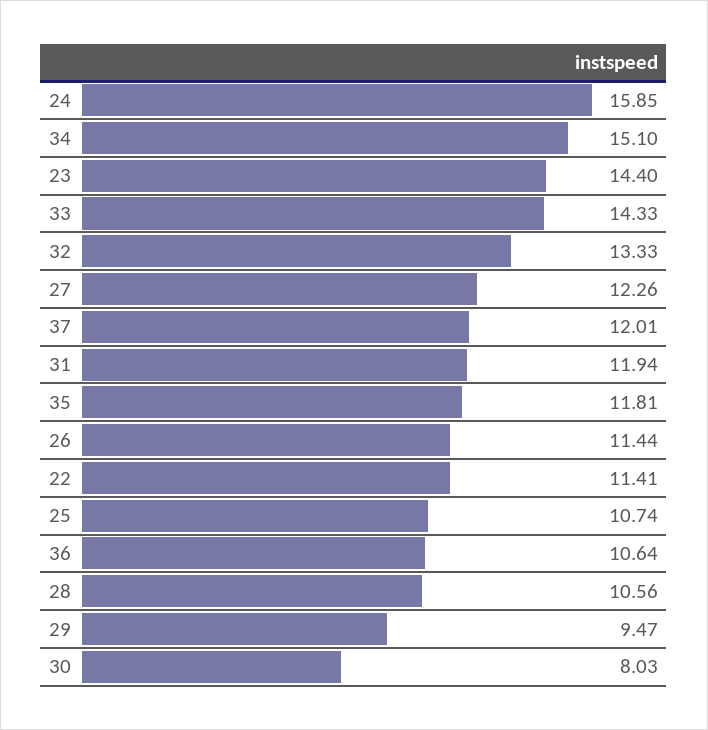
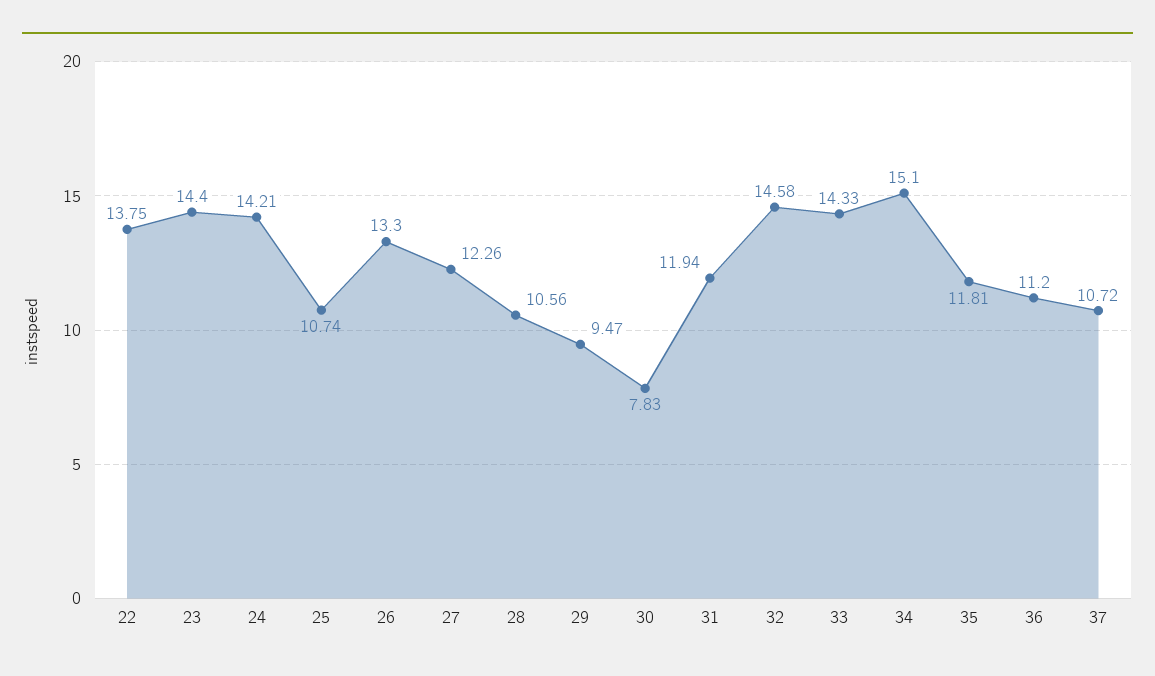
  {
-   "24": 15.85,
+   "24": 14.21,
    "34": 15.1,
    "23": 14.4,
    "33": 14.33,
-   "32": 13.33,
+   "32": 14.58,
    "27": 12.26,
-   "37": 12.01,
+   "37": 10.72,
    "31": 11.94,
    "35": 11.81,
-   "26": 11.44,
+   "26": 13.3,
-   "22": 11.41,
+   "22": 13.75,
    "25": 10.74,
-   "36": 10.64,
+   "36": 11.2,
    "28": 10.56,
    "29": 9.47,
-   "30": 8.03
+   "30": 7.83
  }

